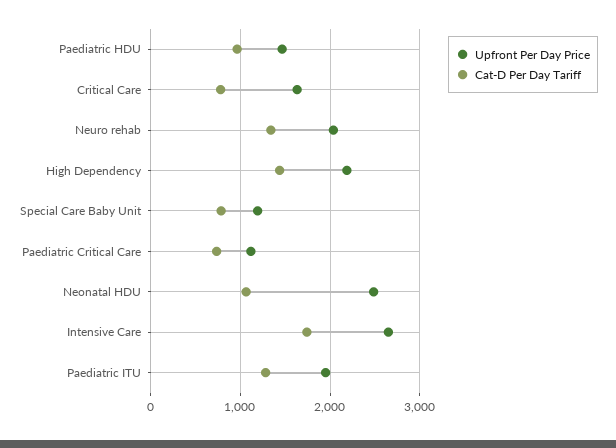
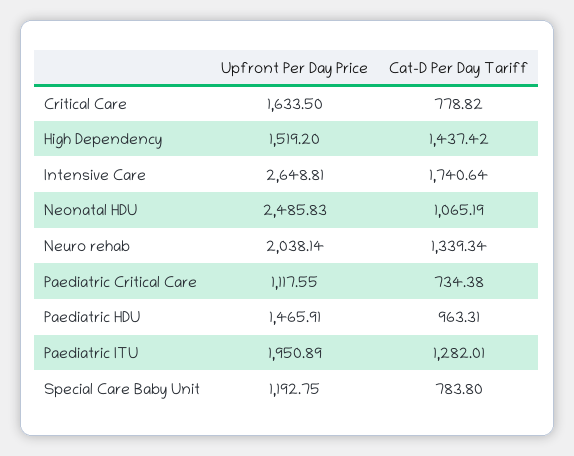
  {
    "Upfront Per Day Price": {
      "Paediatric HDU": 1465.91,
      "Critical Care": 1633.5,
      "Neuro rehab": 2038.14,
-     "High Dependency": 2200,
+     "High Dependency": 1519.2,
      "Special Care Baby Unit": 1192.75,
      "Paediatric Critical Care": 1117.55,
      "Neonatal HDU": 2485.83,
      "Intensive Care": 2648.81,
      "Paediatric ITU": 1950.89
    },
    "Cat-D Per Day Tariff": {
      "Paediatric HDU": 963.31,
      "Critical Care": 778.82,
      "Neuro rehab": 1339.34,
      "High Dependency": 1437.42,
      "Special Care Baby Unit": 783.8,
      "Paediatric Critical Care": 734.38,
      "Neonatal HDU": 1065.19,
      "Intensive Care": 1740.64,
      "Paediatric ITU": 1282.01
    }
  }

